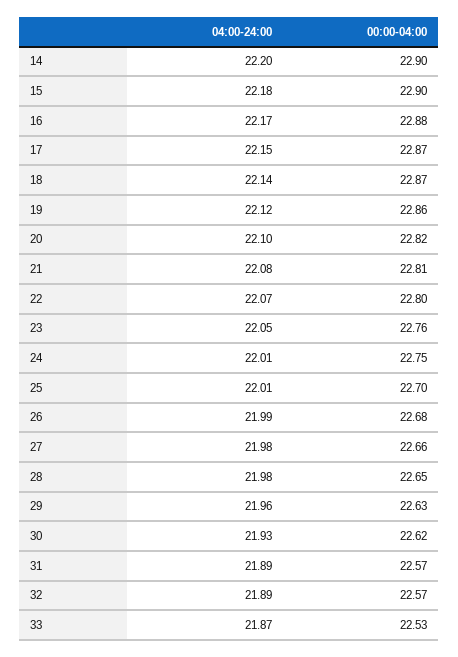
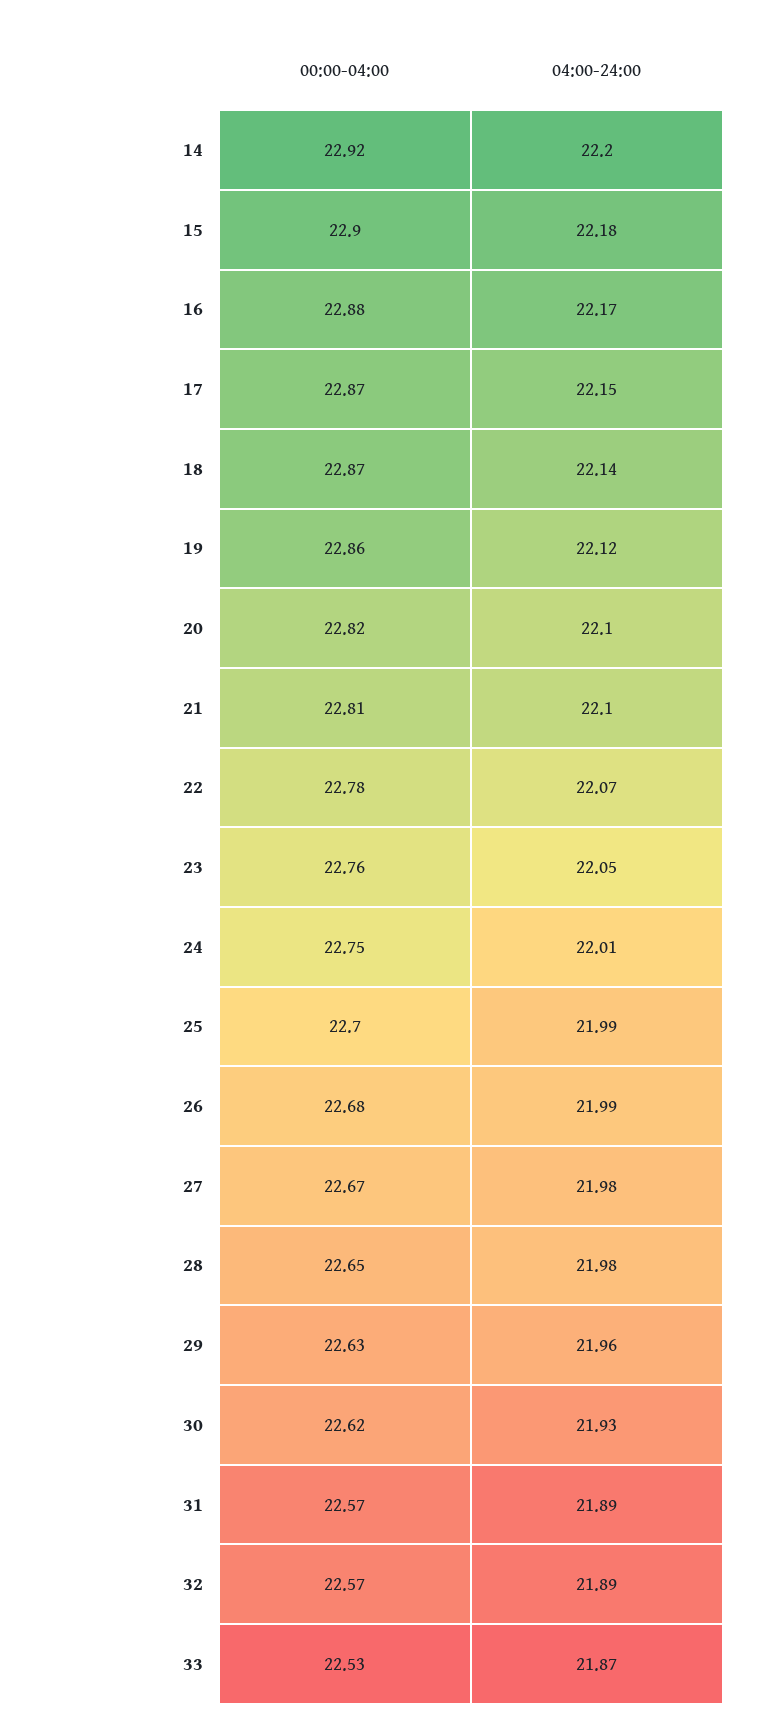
  {
    "04:00-24:00": {
      "14": 22.2,
      "15": 22.18,
      "16": 22.17,
      "17": 22.15,
      "18": 22.14,
      "19": 22.12,
      "20": 22.1,
-     "21": 22.08,
+     "21": 22.1,
      "22": 22.07,
      "23": 22.05,
      "24": 22.01,
-     "25": 22.01,
+     "25": 21.99,
      "26": 21.99,
      "27": 21.98,
      "28": 21.98,
      "29": 21.96,
      "30": 21.93,
      "31": 21.89,
      "32": 21.89,
      "33": 21.87
    },
    "00:00-04:00": {
-     "14": 22.9,
+     "14": 22.92,
      "15": 22.9,
      "16": 22.88,
      "17": 22.87,
      "18": 22.87,
      "19": 22.86,
      "20": 22.82,
      "21": 22.81,
-     "22": 22.8,
+     "22": 22.78,
      "23": 22.76,
      "24": 22.75,
      "25": 22.7,
      "26": 22.68,
-     "27": 22.66,
+     "27": 22.67,
      "28": 22.65,
      "29": 22.63,
      "30": 22.62,
      "31": 22.57,
      "32": 22.57,
      "33": 22.53
    }
  }

